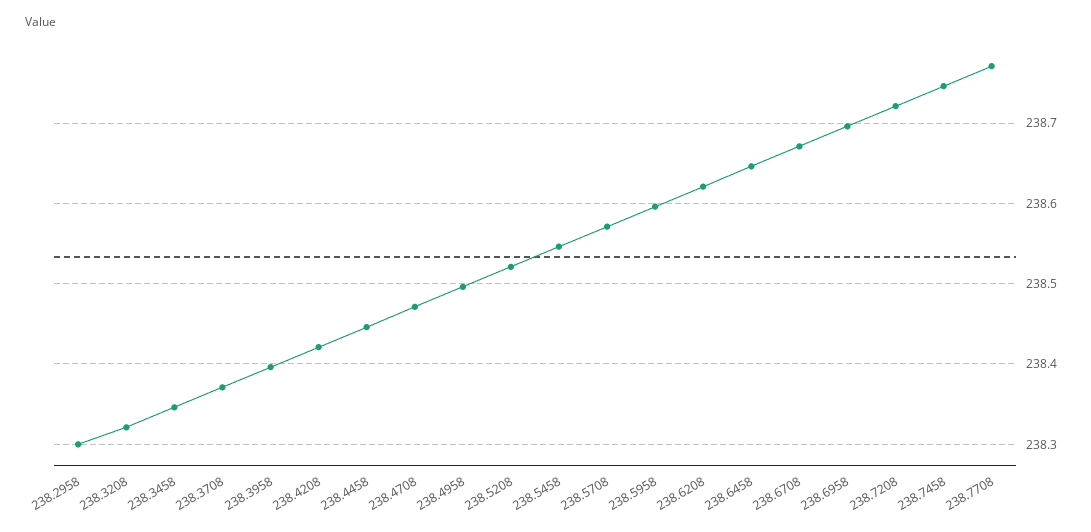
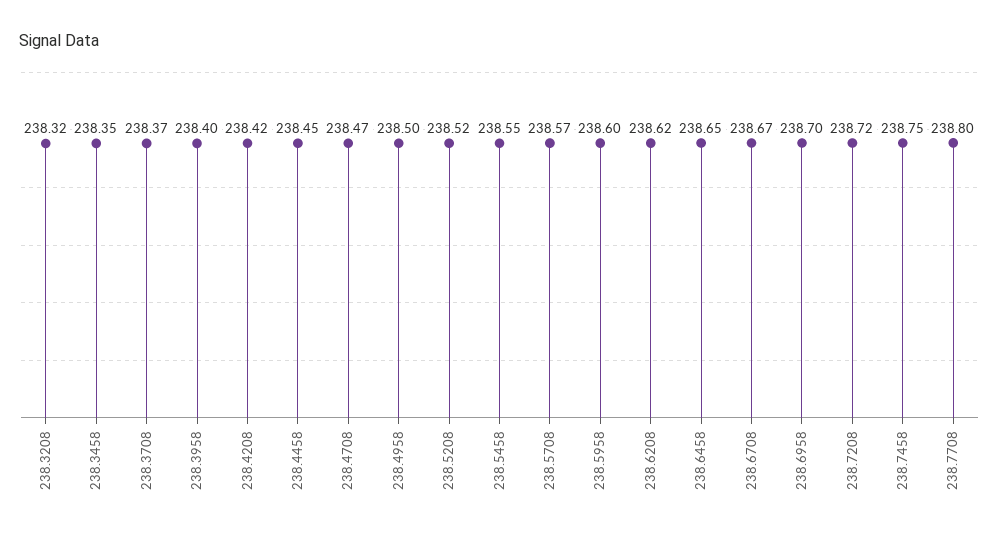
  {
-   "238.2958": 238.3,
    "238.3208": 238.32,
    "238.3458": 238.35,
    "238.3708": 238.37,
    "238.3958": 238.4,
    "238.4208": 238.42,
    "238.4458": 238.45,
    "238.4708": 238.47,
    "238.4958": 238.5,
    "238.5208": 238.52,
    "238.5458": 238.55,
    "238.5708": 238.57,
    "238.5958": 238.6,
    "238.6208": 238.62,
    "238.6458": 238.65,
    "238.6708": 238.67,
    "238.6958": 238.7,
    "238.7208": 238.72,
    "238.7458": 238.75,
-   "238.7708": 238.77
+   "238.7708": 238.8
  }

